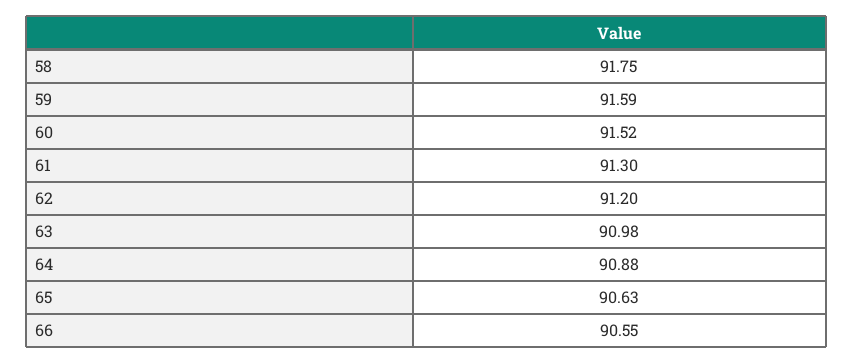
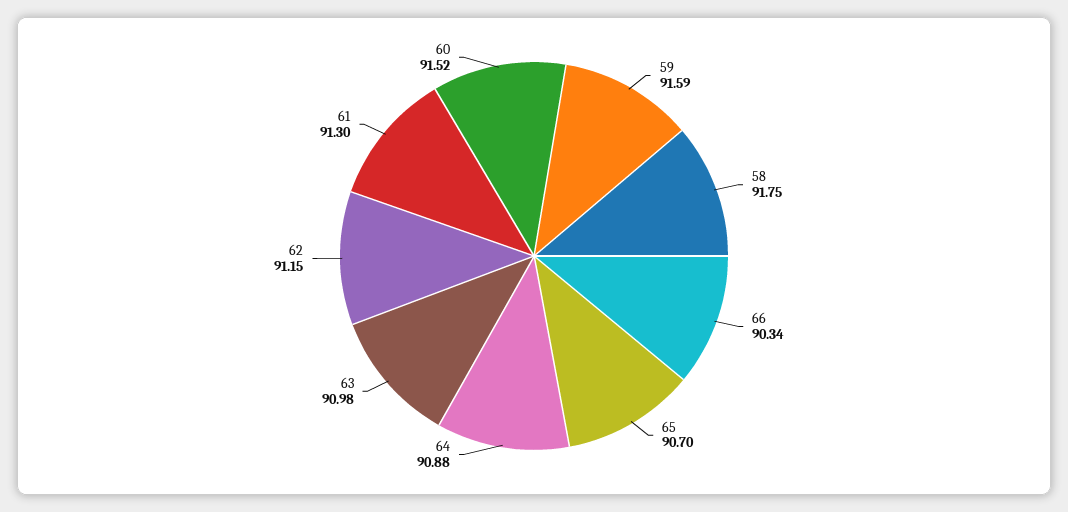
  {
    "58": 91.75,
    "59": 91.59,
    "60": 91.52,
    "61": 91.3,
-   "62": 91.2,
+   "62": 91.15,
    "63": 90.98,
    "64": 90.88,
-   "65": 90.63,
+   "65": 90.7,
-   "66": 90.55
+   "66": 90.34
  }

